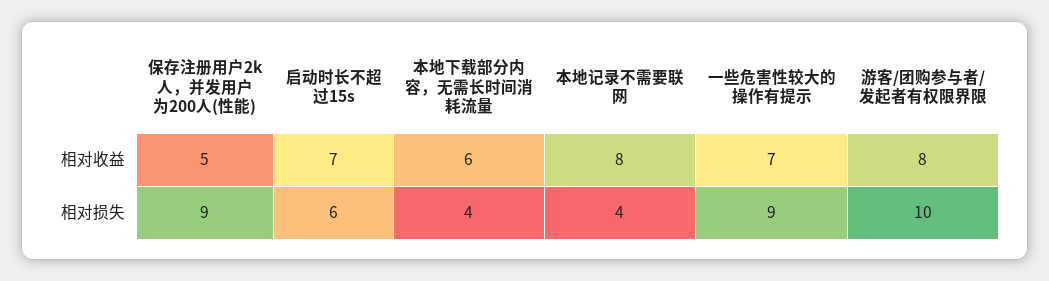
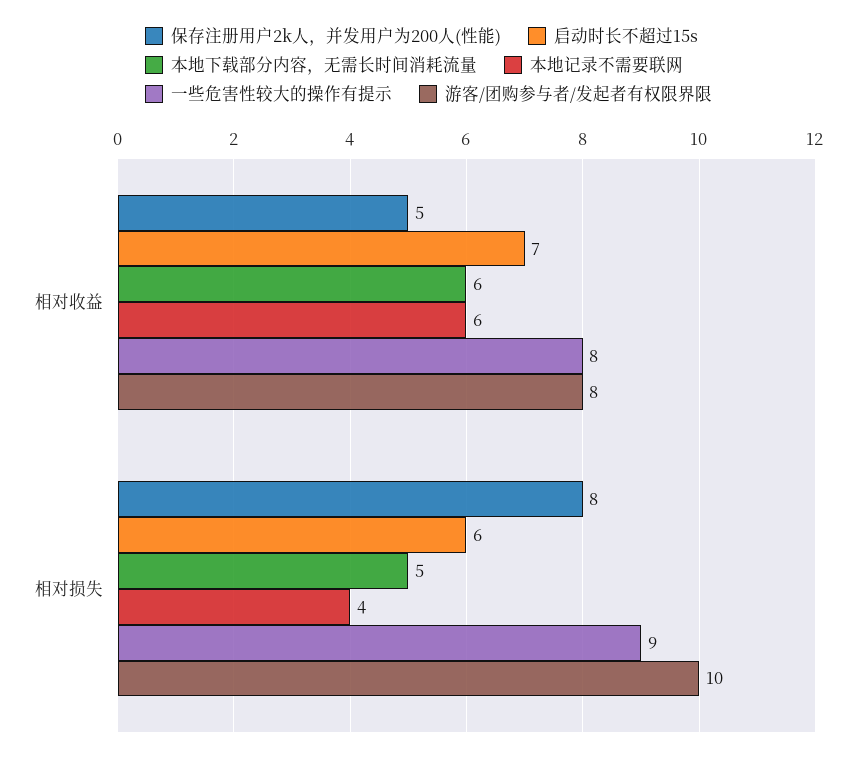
  {
    "保存注册用户2k人，并发用户为200人(性能)": {
      "相对收益": 5,
-     "相对损失": 9
+     "相对损失": 8
    },
    "启动时长不超过15s": {
      "相对收益": 7,
      "相对损失": 6
    },
    "本地下载部分内容，无需长时间消耗流量": {
      "相对收益": 6,
-     "相对损失": 4
+     "相对损失": 5
    },
    "本地记录不需要联网": {
-     "相对收益": 8,
+     "相对收益": 6,
      "相对损失": 4
    },
    "一些危害性较大的操作有提示": {
-     "相对收益": 7,
+     "相对收益": 8,
      "相对损失": 9
    },
    "游客/团购参与者/发起者有权限界限": {
      "相对收益": 8,
      "相对损失": 10
    }
  }

